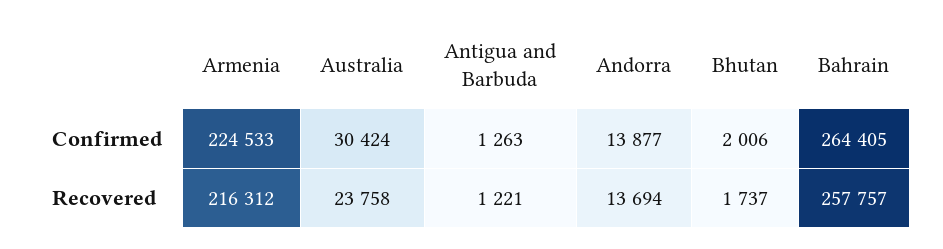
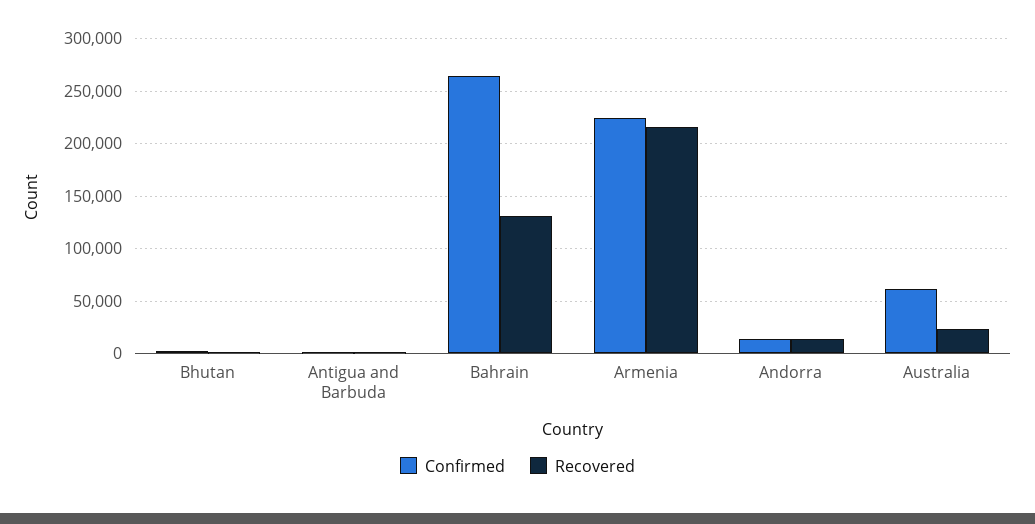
  {
    "Confirmed": {
      "Armenia": 224533,
-     "Australia": 30424,
+     "Australia": 60000,
      "Antigua and Barbuda": 1263,
      "Andorra": 13877,
      "Bhutan": 2006,
      "Bahrain": 264405
    },
    "Recovered": {
      "Armenia": 216312,
      "Australia": 23758,
      "Antigua and Barbuda": 1221,
      "Andorra": 13694,
      "Bhutan": 1737,
-     "Bahrain": 257757
+     "Bahrain": 130000
    }
  }

